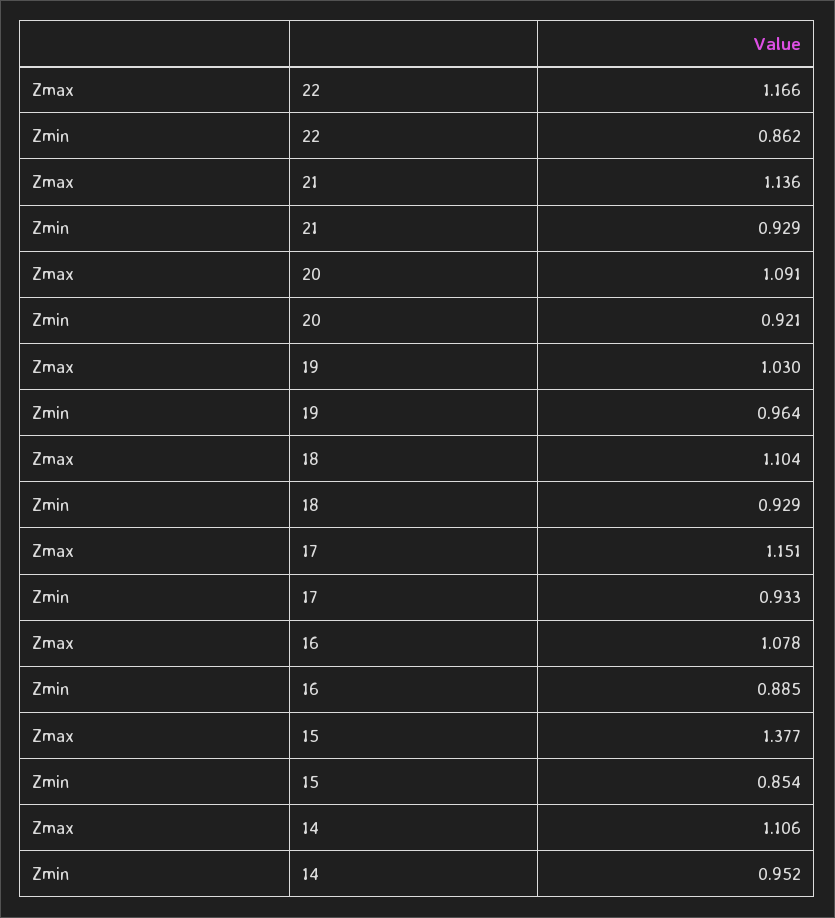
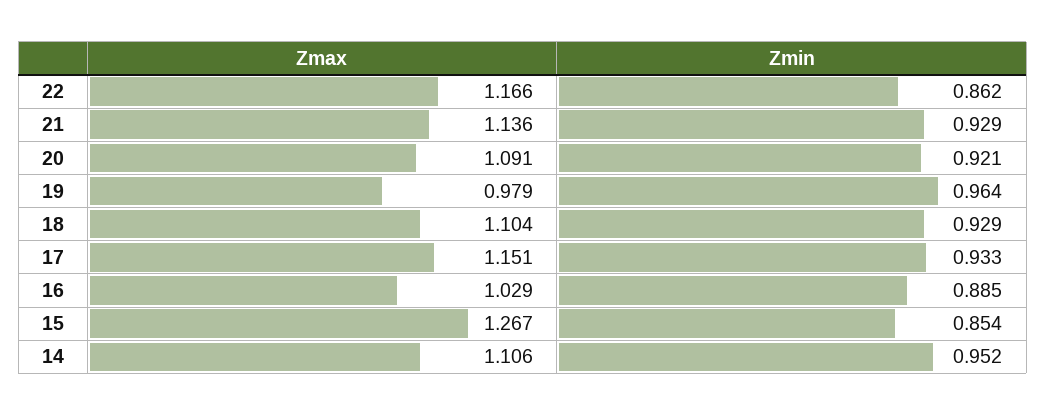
  {
    "Zmax": {
      "22": 1.166,
      "21": 1.136,
      "20": 1.091,
-     "19": 1.03,
+     "19": 0.979,
      "18": 1.104,
      "17": 1.151,
-     "16": 1.078,
+     "16": 1.029,
-     "15": 1.377,
+     "15": 1.267,
      "14": 1.106
    },
    "Zmin": {
      "22": 0.862,
      "21": 0.929,
      "20": 0.921,
      "19": 0.964,
      "18": 0.929,
      "17": 0.933,
      "16": 0.885,
      "15": 0.854,
      "14": 0.952
    }
  }

